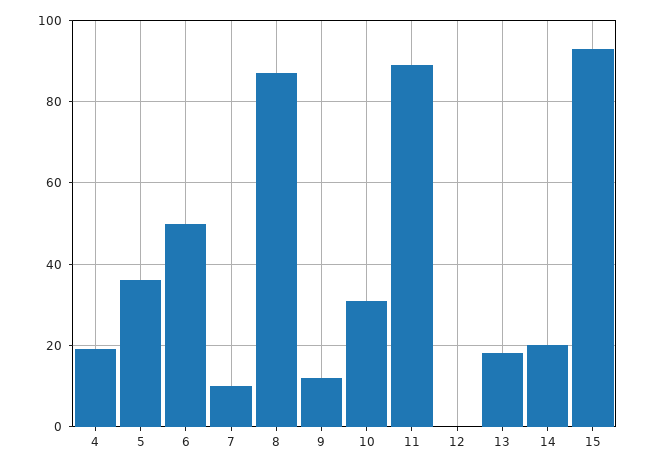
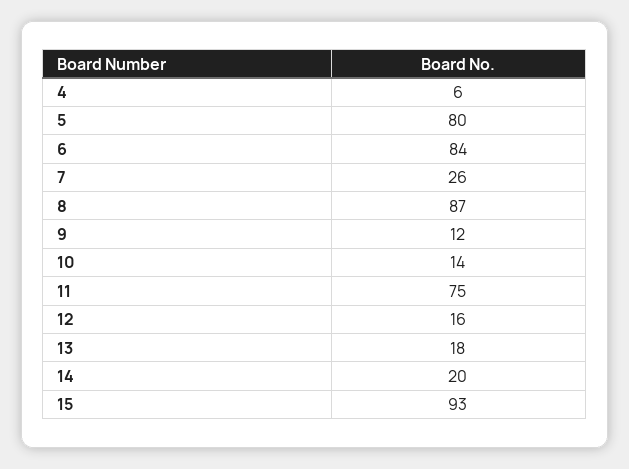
  {
-   "4": 20,
+   "4": 6,
-   "5": 35,
+   "5": 80,
-   "6": 50,
+   "6": 84,
-   "7": 10,
+   "7": 26,
    "8": 87,
    "9": 12,
-   "10": 30,
+   "10": 14,
-   "11": 90,
+   "11": 75,
-   "12": 0,
+   "12": 16,
    "13": 18,
    "14": 20,
    "15": 93
  }

